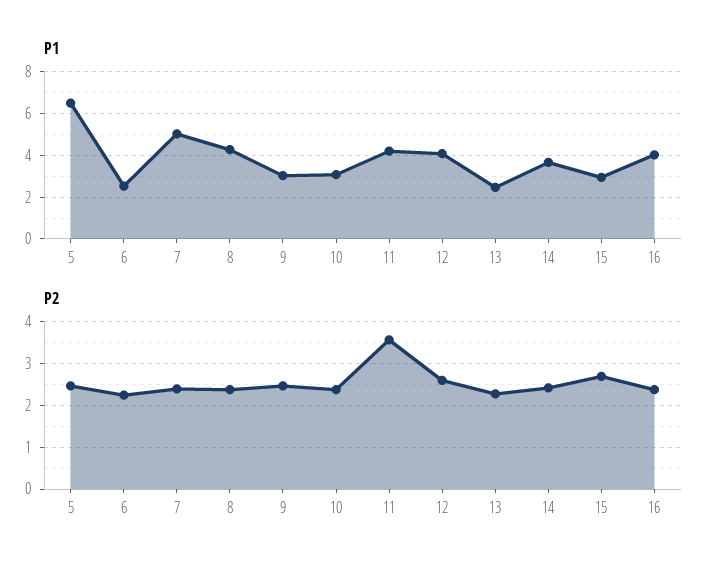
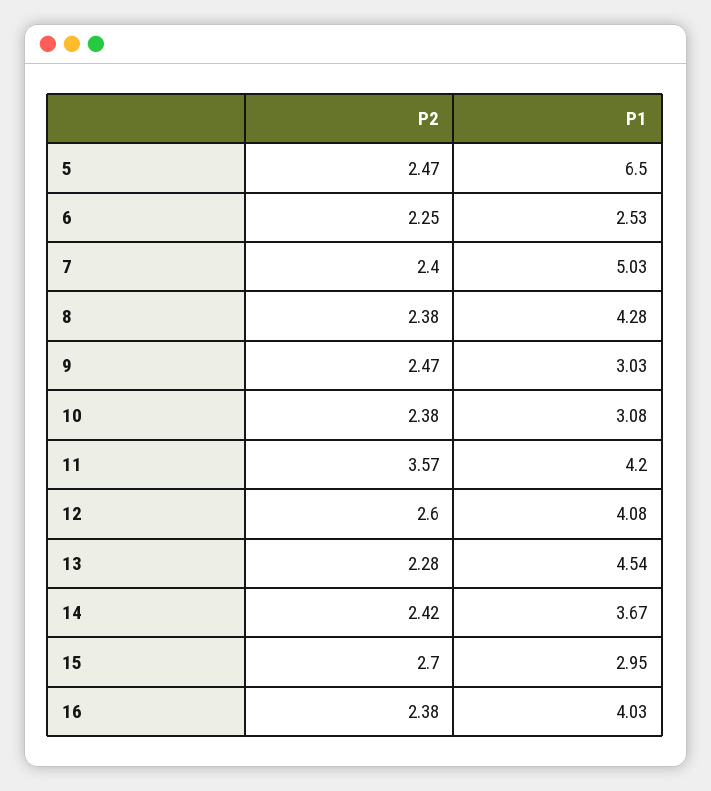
  {
    "P1": {
      "5": 6.5,
      "6": 2.53,
      "7": 5.03,
      "8": 4.28,
      "9": 3.03,
      "10": 3.08,
      "11": 4.2,
      "12": 4.08,
-     "13": 2.5,
+     "13": 4.54,
      "14": 3.67,
      "15": 2.95,
      "16": 4.03
    },
    "P2": {
      "5": 2.47,
      "6": 2.25,
      "7": 2.4,
      "8": 2.38,
      "9": 2.47,
      "10": 2.38,
      "11": 3.57,
      "12": 2.6,
      "13": 2.28,
      "14": 2.42,
      "15": 2.7,
      "16": 2.38
    }
  }

